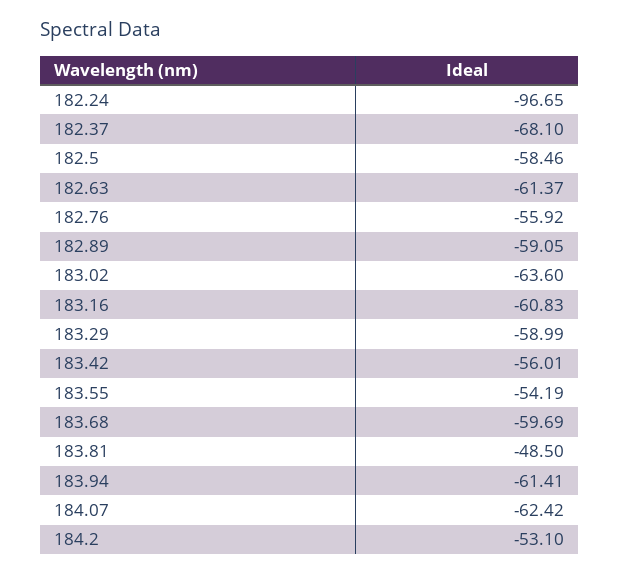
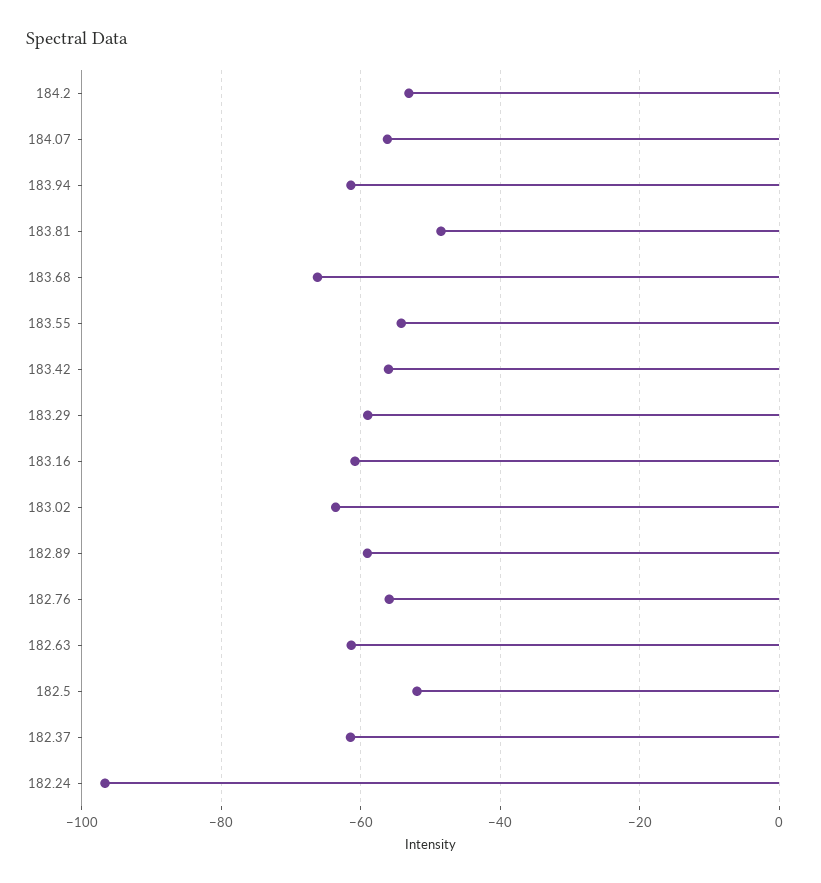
  {
    "182.24": -96.65,
-   "182.37": -68.1,
+   "182.37": -62,
-   "182.5": -58.46,
+   "182.5": -52,
    "182.63": -61.37,
    "182.76": -55.92,
    "182.89": -59.05,
    "183.02": -63.6,
    "183.16": -60.83,
    "183.29": -58.99,
    "183.42": -56.01,
    "183.55": -54.19,
-   "183.68": -59.69,
+   "183.68": -66,
    "183.81": -48.5,
    "183.94": -61.41,
-   "184.07": -62.42,
+   "184.07": -56,
    "184.2": -53.1
  }

